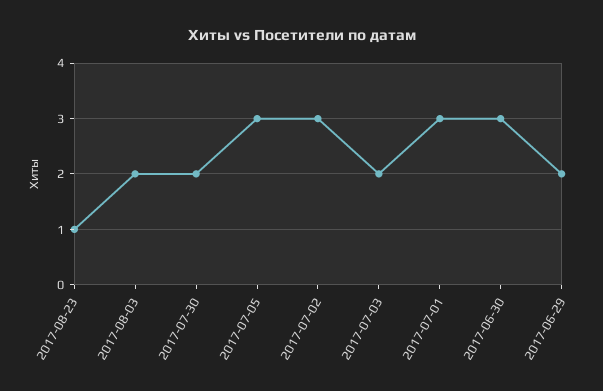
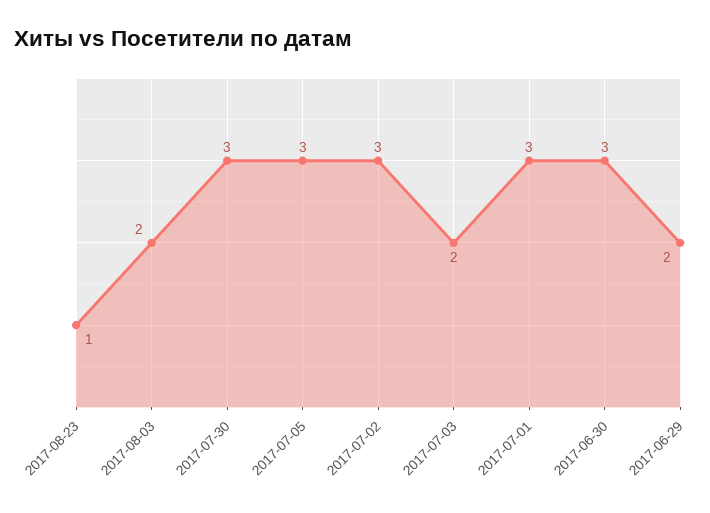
  {
    "2017-08-23": 1,
    "2017-08-03": 2,
-   "2017-07-30": 2,
+   "2017-07-30": 3,
    "2017-07-05": 3,
    "2017-07-02": 3,
    "2017-07-03": 2,
    "2017-07-01": 3,
    "2017-06-30": 3,
    "2017-06-29": 2
  }

